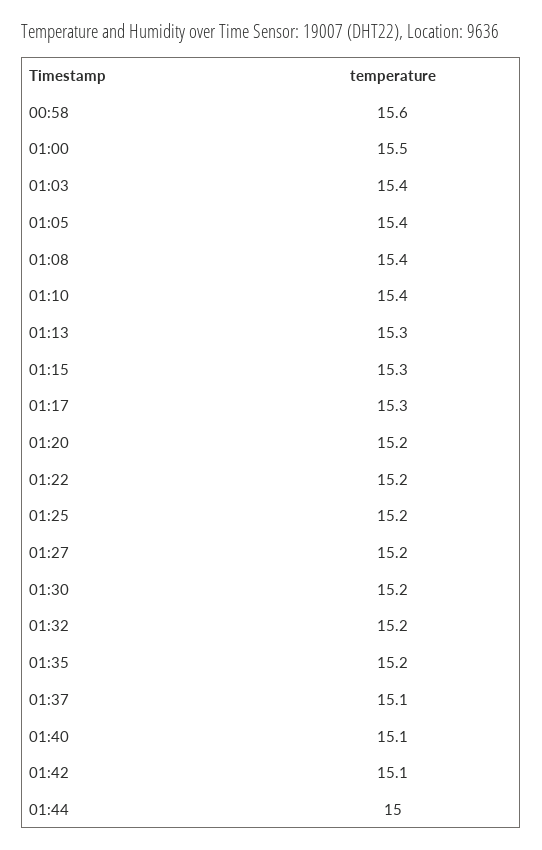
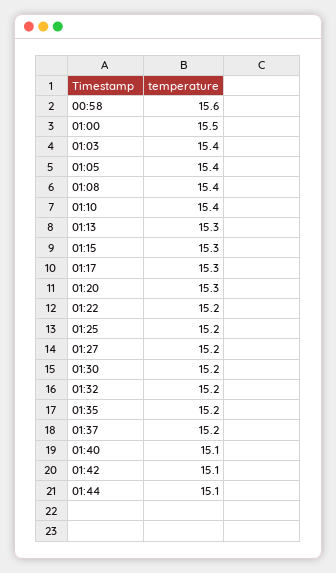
  {
    "00:58": 15.6,
    "01:00": 15.5,
    "01:03": 15.4,
    "01:05": 15.4,
    "01:08": 15.4,
    "01:10": 15.4,
    "01:13": 15.3,
    "01:15": 15.3,
    "01:17": 15.3,
-   "01:20": 15.2,
+   "01:20": 15.3,
    "01:22": 15.2,
    "01:25": 15.2,
    "01:27": 15.2,
    "01:30": 15.2,
    "01:32": 15.2,
    "01:35": 15.2,
-   "01:37": 15.1,
+   "01:37": 15.2,
    "01:40": 15.1,
    "01:42": 15.1,
-   "01:44": 15
+   "01:44": 15.1
  }

